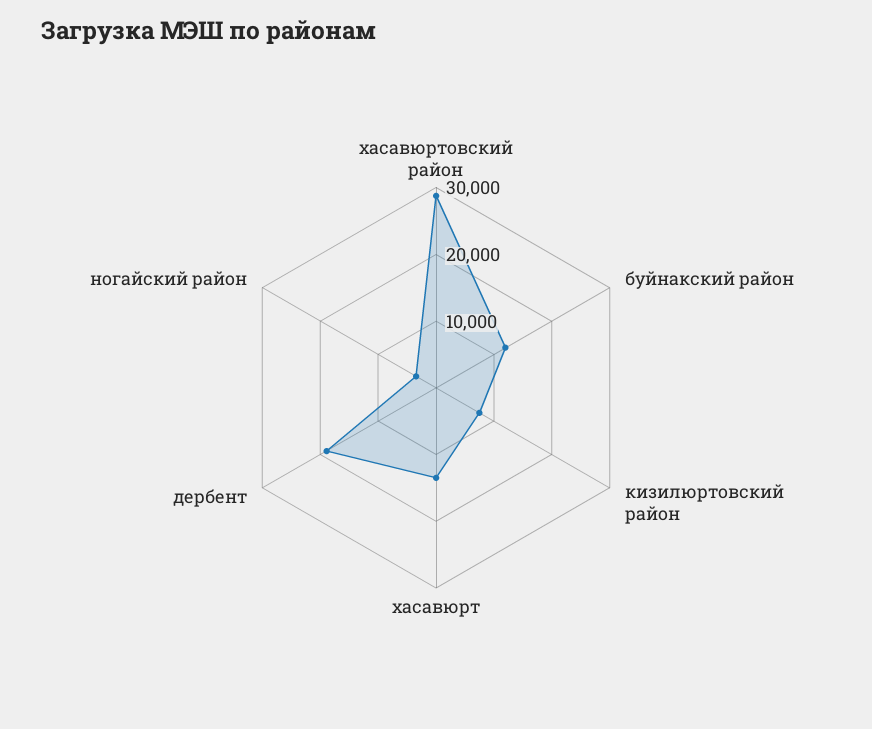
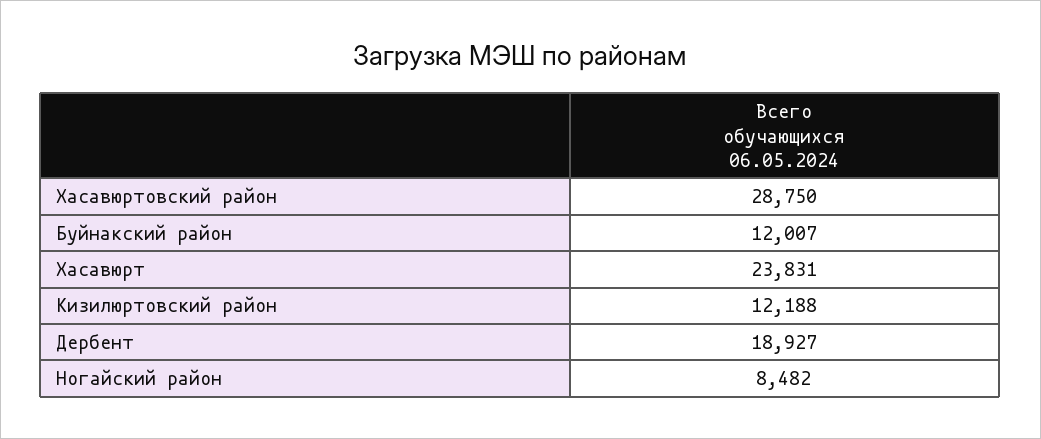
  {
    "хасавюртовский район": 28750,
    "буйнакский район": 12007,
-   "кизилюртовский район": 8000,
+   "кизилюртовский район": 12188,
-   "хасавюрт": 14000,
+   "хасавюрт": 23831,
    "дербент": 18927,
-   "ногайский район": 4000
+   "ногайский район": 8482
  }

